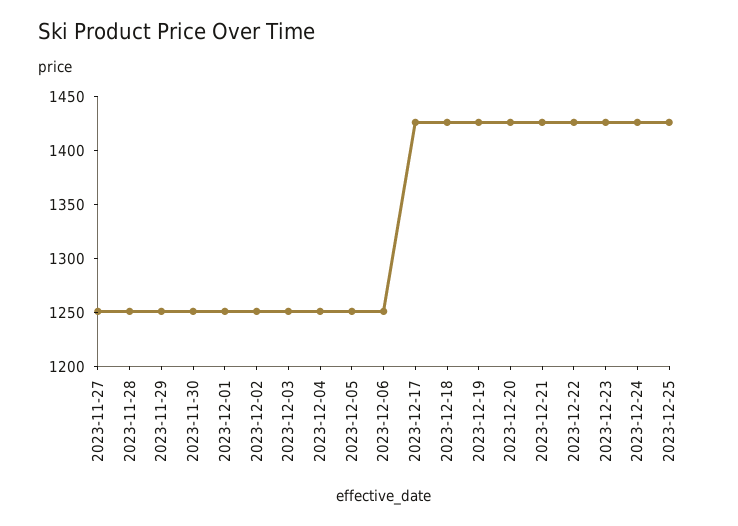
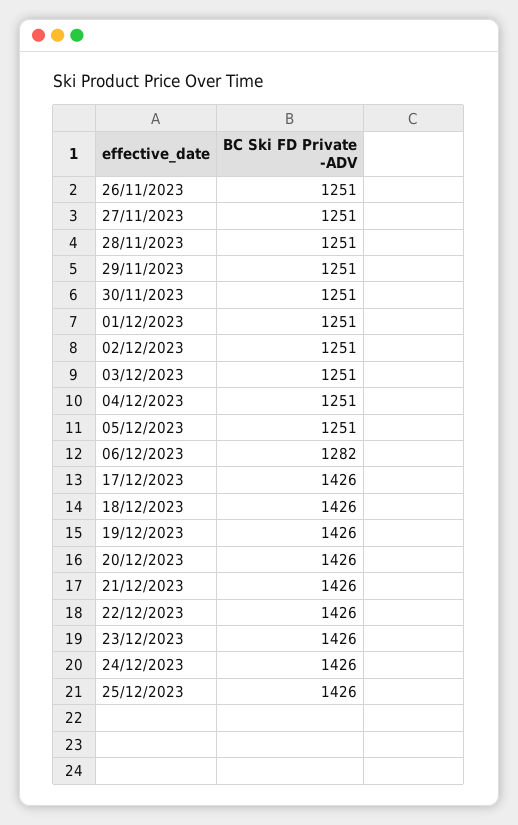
  {
    "2023-11-27": 1251,
    "2023-11-28": 1251,
    "2023-11-29": 1251,
    "2023-11-30": 1251,
    "2023-12-01": 1251,
    "2023-12-02": 1251,
    "2023-12-03": 1251,
    "2023-12-04": 1251,
    "2023-12-05": 1251,
-   "2023-12-06": 1250,
+   "2023-12-06": 1282,
    "2023-12-17": 1426,
    "2023-12-18": 1426,
    "2023-12-19": 1426,
    "2023-12-20": 1426,
    "2023-12-21": 1426,
    "2023-12-22": 1426,
    "2023-12-23": 1426,
    "2023-12-24": 1426,
-   "2023-12-25": 1426
+   "2023-12-25": 1426,
+   "26/11/2023": 1251
  }

